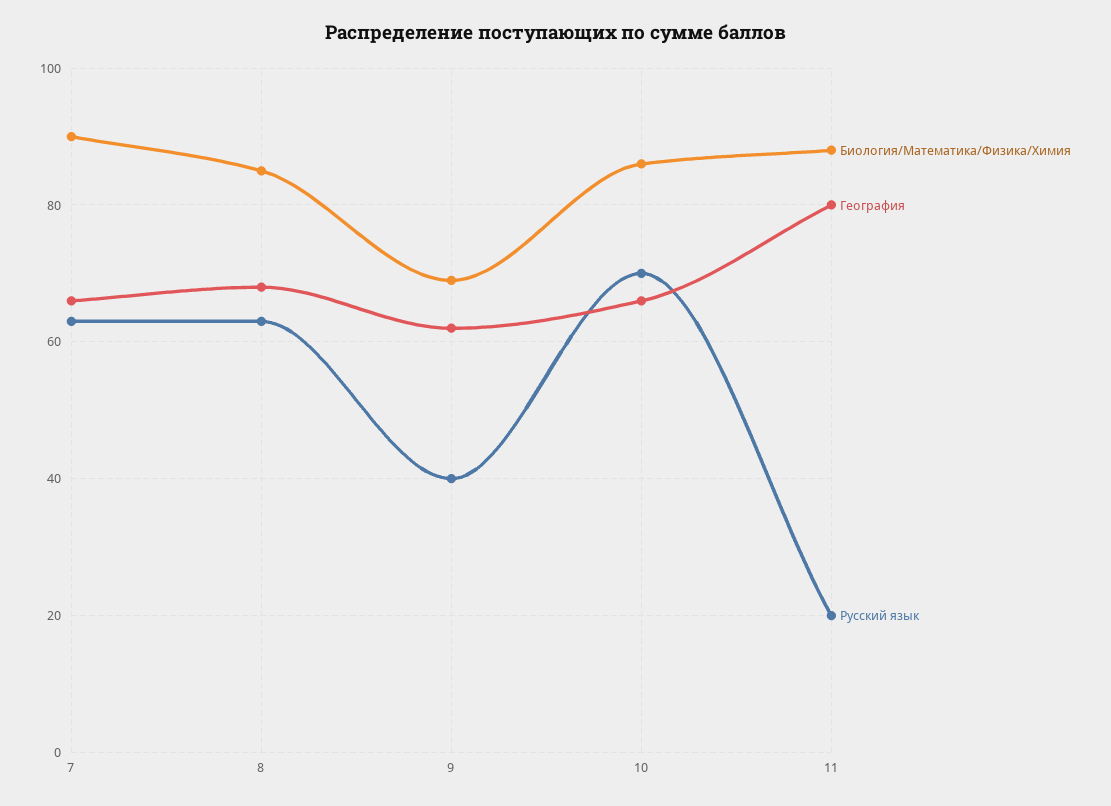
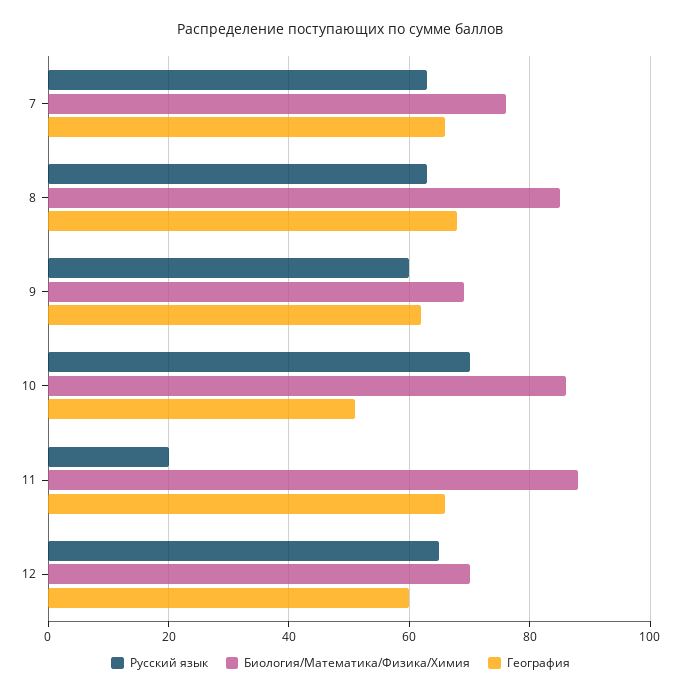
  {
    "Биология/Математика/Физика/Химия": {
-     "7": 90,
+     "7": 75,
      "8": 85,
      "9": 70,
      "10": 85,
-     "11": 90
+     "11": 90,
+     "12": 70
    },
    "География": {
      "7": 65,
      "8": 70,
      "9": 60,
-     "10": 65,
+     "10": 50,
-     "11": 80
+     "11": 65,
+     "12": 60
    },
    "Русский язык": {
      "7": 65,
      "8": 65,
-     "9": 40,
+     "9": 60,
      "10": 70,
-     "11": 20
+     "11": 20,
+     "12": 65
    }
  }

